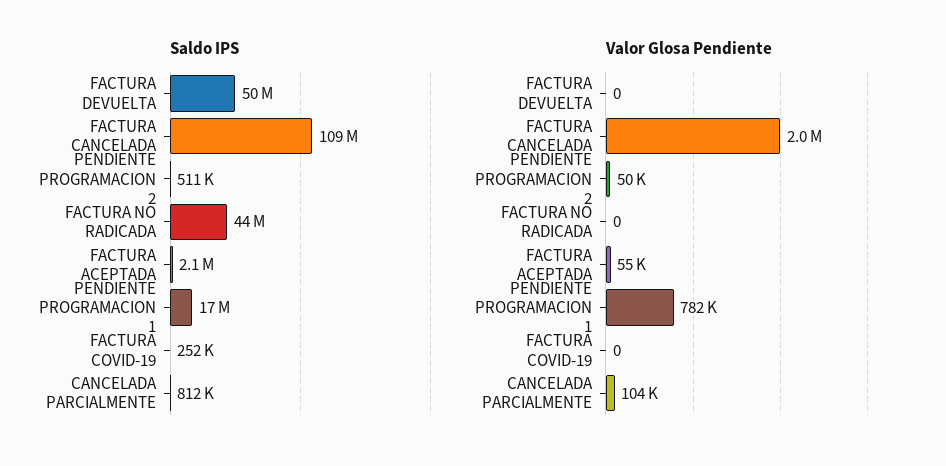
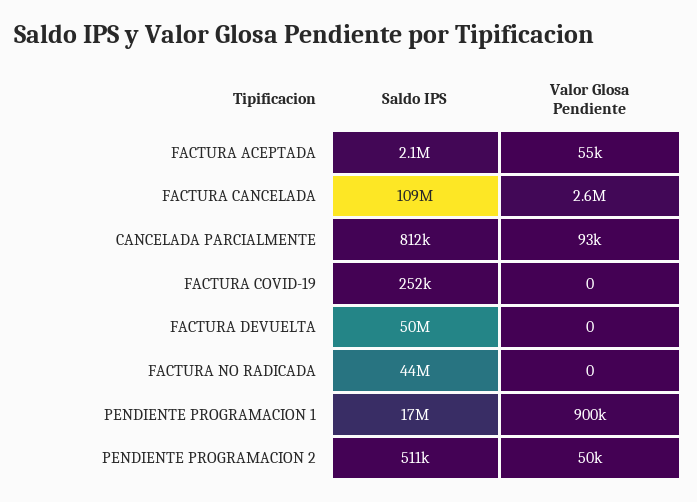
  {
    "Saldo IPS": {
      "FACTURA DEVUELTA": 50000000,
      "FACTURA CANCELADA": 109000000,
      "PENDIENTE PROGRAMACION 2": 511000,
      "FACTURA NO RADICADA": 44000000,
      "FACTURA ACEPTADA": 2100000,
      "PENDIENTE PROGRAMACION 1": 17000000,
      "FACTURA COVID-19": 252000,
      "CANCELADA PARCIALMENTE": 812000
    },
    "Valor Glosa Pendiente": {
      "FACTURA DEVUELTA": 0,
-     "FACTURA CANCELADA": 2000000,
+     "FACTURA CANCELADA": 2600000,
      "PENDIENTE PROGRAMACION 2": 50000,
      "FACTURA NO RADICADA": 0,
      "FACTURA ACEPTADA": 55000,
-     "PENDIENTE PROGRAMACION 1": 782000,
+     "PENDIENTE PROGRAMACION 1": 900000,
      "FACTURA COVID-19": 0,
-     "CANCELADA PARCIALMENTE": 104000
+     "CANCELADA PARCIALMENTE": 93000
    }
  }

